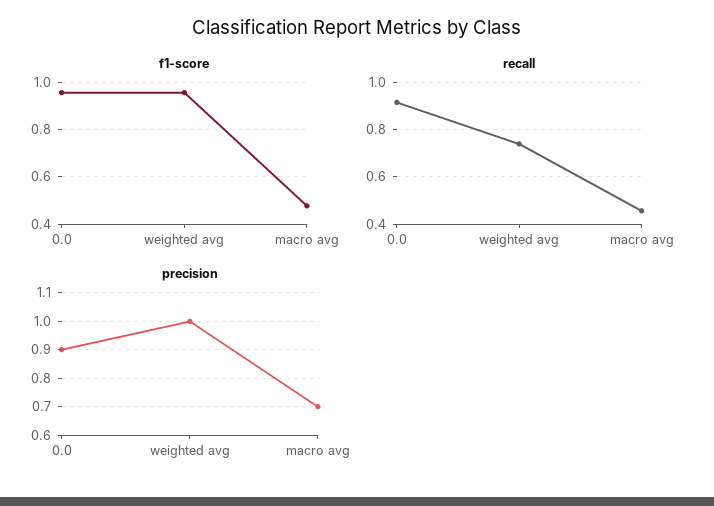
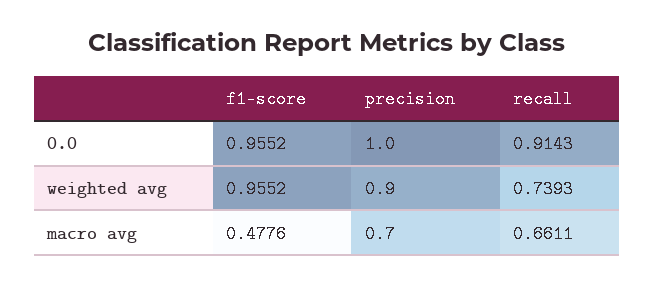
  {
    "f1-score": {
      "0.0": 0.9552,
      "weighted avg": 0.9552,
      "macro avg": 0.4776
    },
    "recall": {
      "0.0": 0.9143,
      "weighted avg": 0.7393,
-     "macro avg": 0.45
+     "macro avg": 0.6611
    },
    "precision": {
-     "0.0": 0.9,
+     "0.0": 1,
-     "weighted avg": 1,
+     "weighted avg": 0.9,
      "macro avg": 0.7
    }
  }

